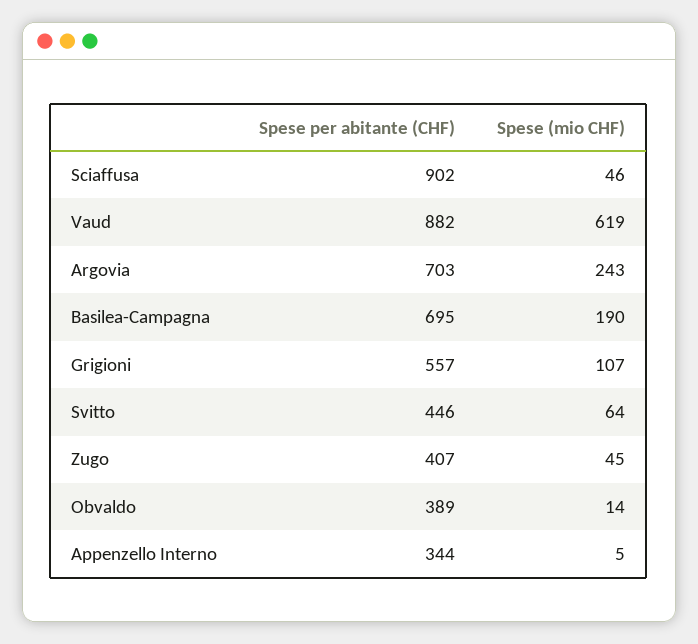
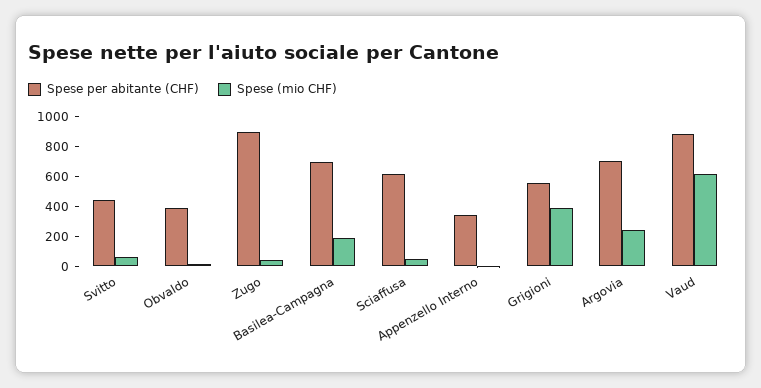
  {
    "Spese per abitante (CHF)": {
-     "Sciaffusa": 902,
+     "Sciaffusa": 600,
      "Vaud": 882,
      "Argovia": 703,
      "Basilea-Campagna": 695,
      "Grigioni": 557,
      "Svitto": 446,
-     "Zugo": 407,
+     "Zugo": 900,
      "Obvaldo": 389,
      "Appenzello Interno": 344
    },
    "Spese (mio CHF)": {
      "Sciaffusa": 46,
      "Vaud": 619,
      "Argovia": 243,
      "Basilea-Campagna": 190,
-     "Grigioni": 107,
+     "Grigioni": 400,
      "Svitto": 64,
      "Zugo": 45,
      "Obvaldo": 14,
      "Appenzello Interno": 5
    }
  }

